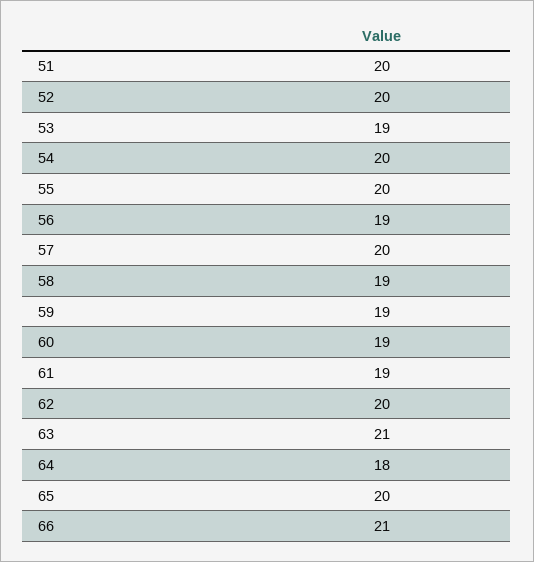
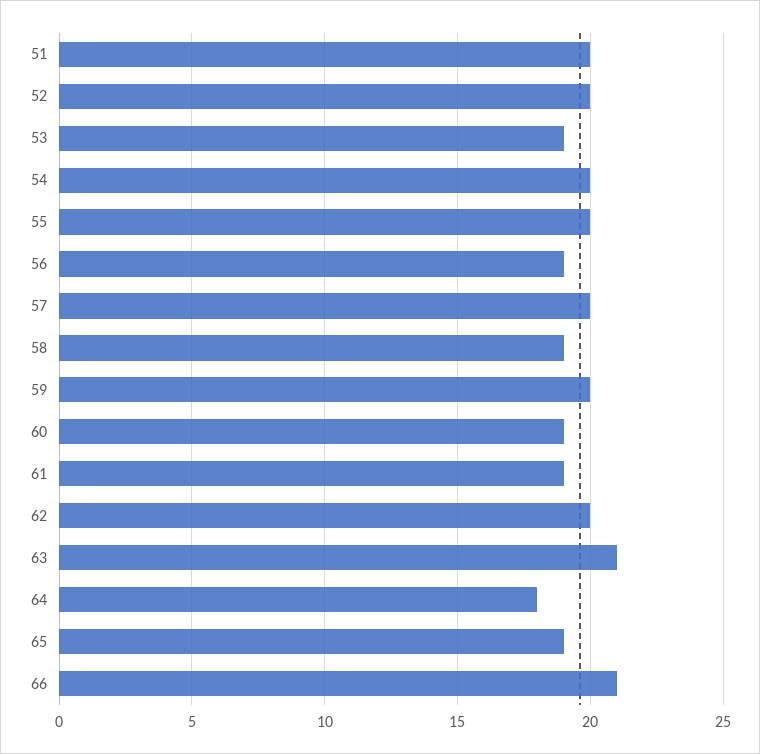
  {
    "51": 20,
    "52": 20,
    "53": 19,
    "54": 20,
    "55": 20,
    "56": 19,
    "57": 20,
    "58": 19,
-   "59": 19,
+   "59": 20,
    "60": 19,
    "61": 19,
    "62": 20,
    "63": 21,
    "64": 18,
-   "65": 20,
+   "65": 19,
    "66": 21
  }

